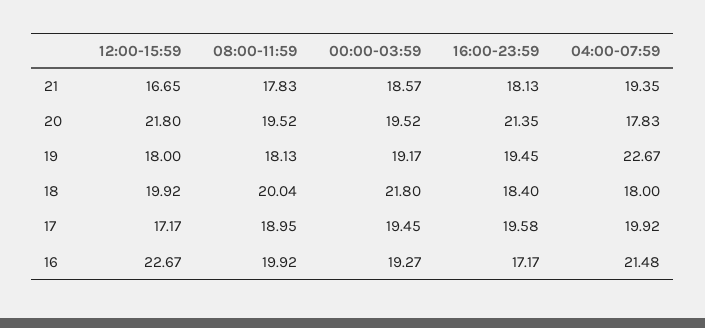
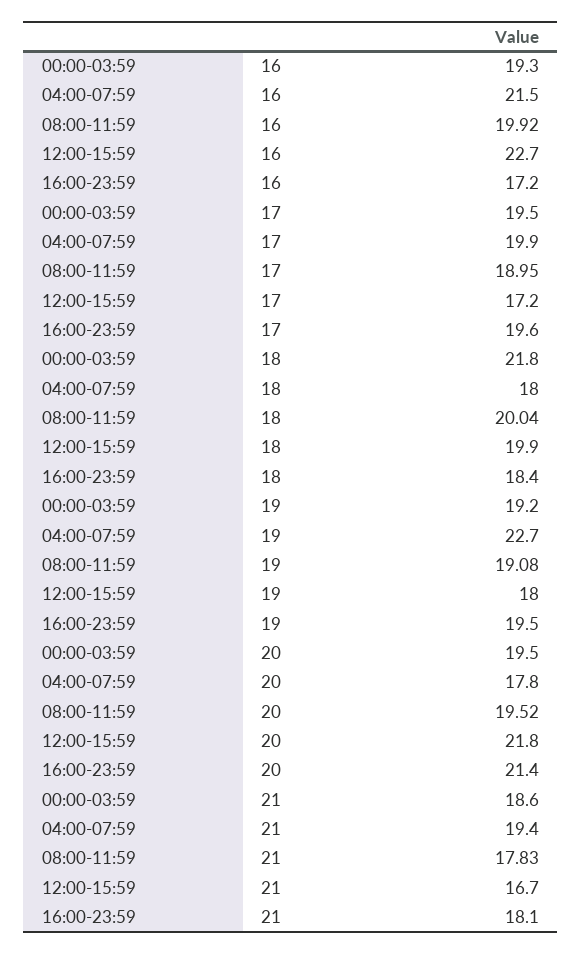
  {
    "12:00-15:59": {
      "21": 16.65,
      "20": 21.8,
      "19": 18,
      "18": 19.92,
      "17": 17.17,
      "16": 22.67
    },
    "08:00-11:59": {
      "21": 17.83,
      "20": 19.52,
-     "19": 18.13,
+     "19": 19.08,
      "18": 20.04,
      "17": 18.95,
      "16": 19.92
    },
    "00:00-03:59": {
      "21": 18.57,
      "20": 19.52,
      "19": 19.17,
      "18": 21.8,
      "17": 19.45,
      "16": 19.27
    },
    "16:00-23:59": {
      "21": 18.13,
      "20": 21.35,
      "19": 19.45,
      "18": 18.4,
      "17": 19.58,
      "16": 17.17
    },
    "04:00-07:59": {
      "21": 19.35,
      "20": 17.83,
      "19": 22.67,
      "18": 18,
      "17": 19.92,
      "16": 21.48
    }
  }

